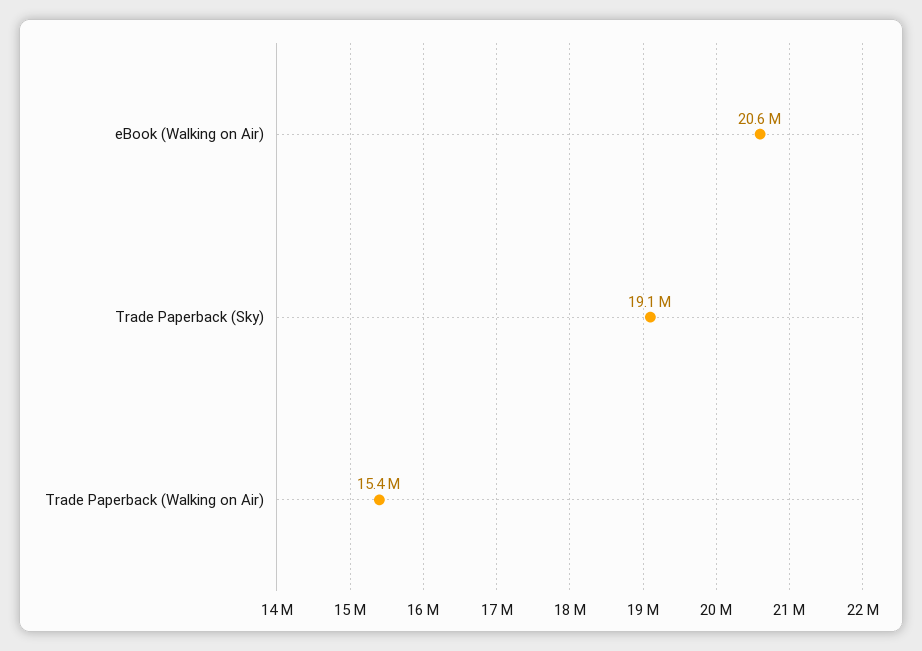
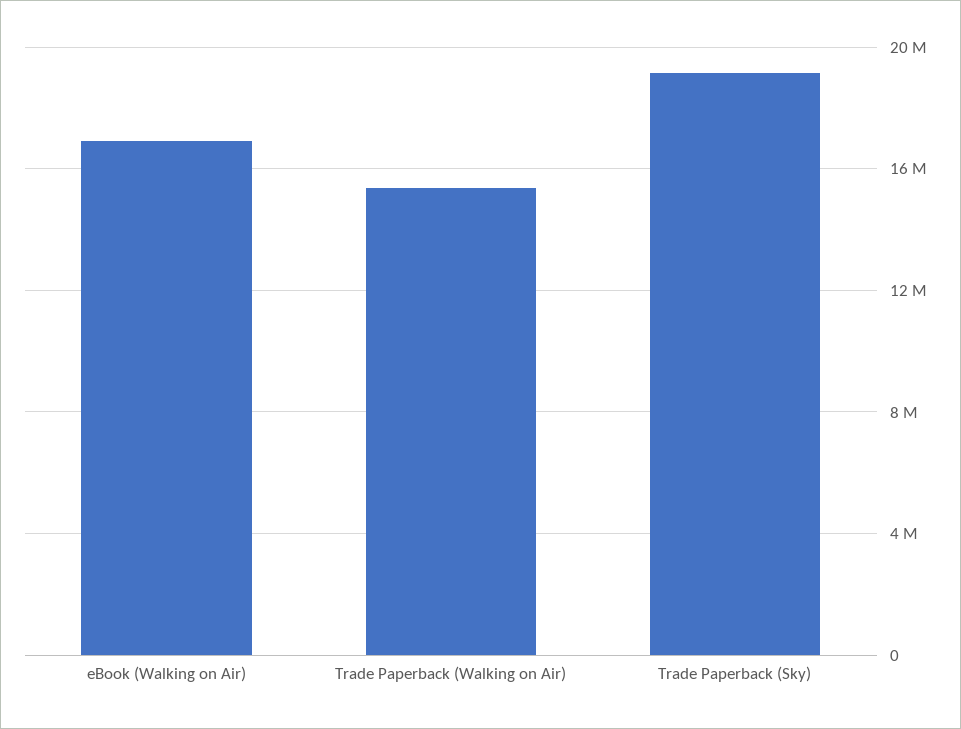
  {
-   "eBook (Walking on Air)": 20600000,
+   "eBook (Walking on Air)": 17000000,
    "Trade Paperback (Sky)": 19100000,
    "Trade Paperback (Walking on Air)": 15400000
  }

